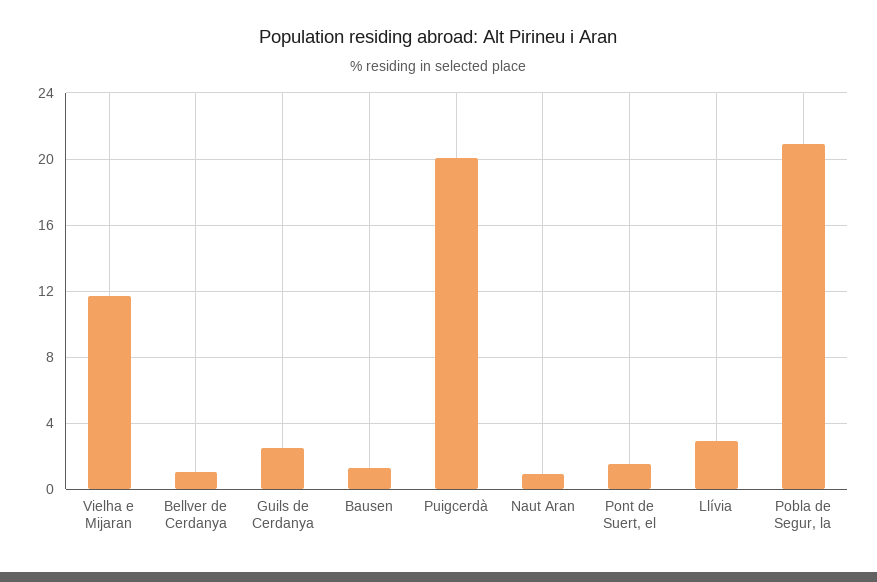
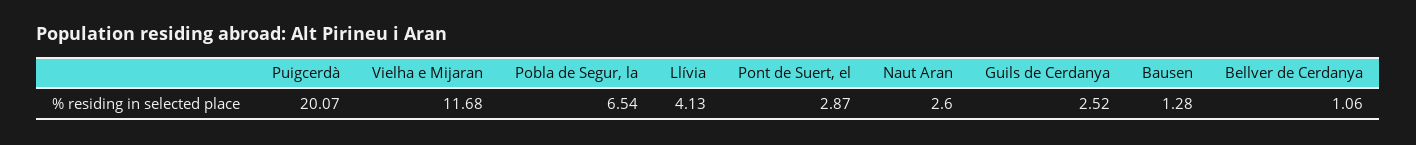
  {
    "Vielha e Mijaran": 11.68,
    "Bellver de Cerdanya": 1.06,
    "Guils de Cerdanya": 2.52,
    "Bausen": 1.28,
    "Puigcerdà": 20.07,
-   "Naut Aran": 1,
+   "Naut Aran": 2.6,
-   "Pont de Suert, el": 1.5,
+   "Pont de Suert, el": 2.87,
-   "Llívia": 3,
+   "Llívia": 4.13,
-   "Pobla de Segur, la": 21
+   "Pobla de Segur, la": 6.54
  }

